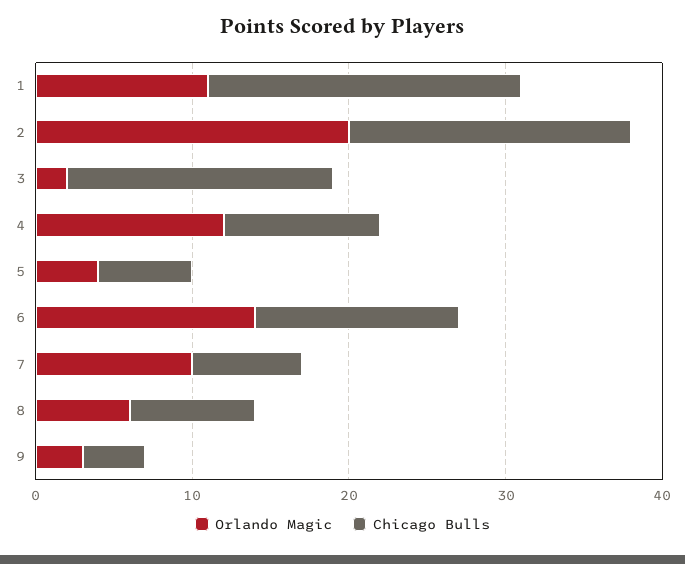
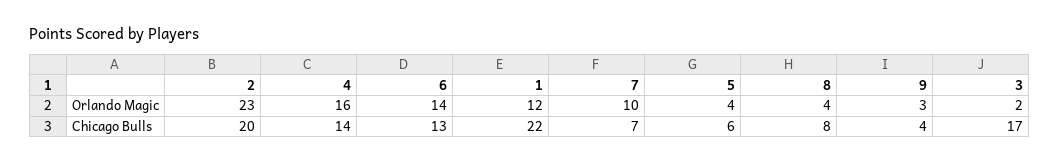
  {
    "Orlando Magic": {
-     "1": 11,
+     "1": 12,
-     "2": 20,
+     "2": 23,
      "3": 2,
-     "4": 12,
+     "4": 16,
      "5": 4,
      "6": 14,
      "7": 10,
-     "8": 6,
+     "8": 4,
      "9": 3
    },
    "Chicago Bulls": {
-     "1": 20,
+     "1": 22,
-     "2": 18,
+     "2": 20,
      "3": 17,
-     "4": 10,
+     "4": 14,
      "5": 6,
      "6": 13,
      "7": 7,
      "8": 8,
      "9": 4
    }
  }

